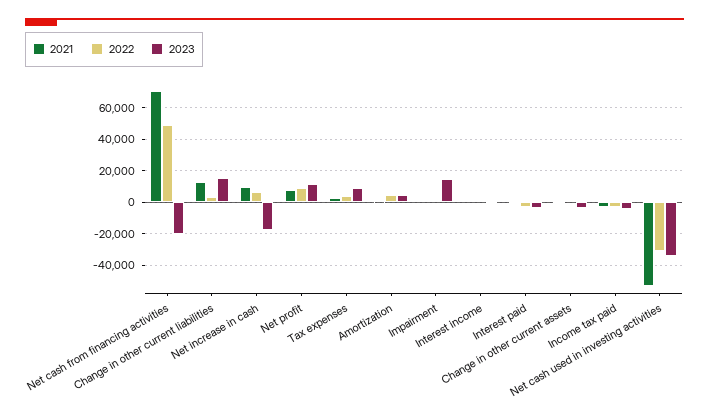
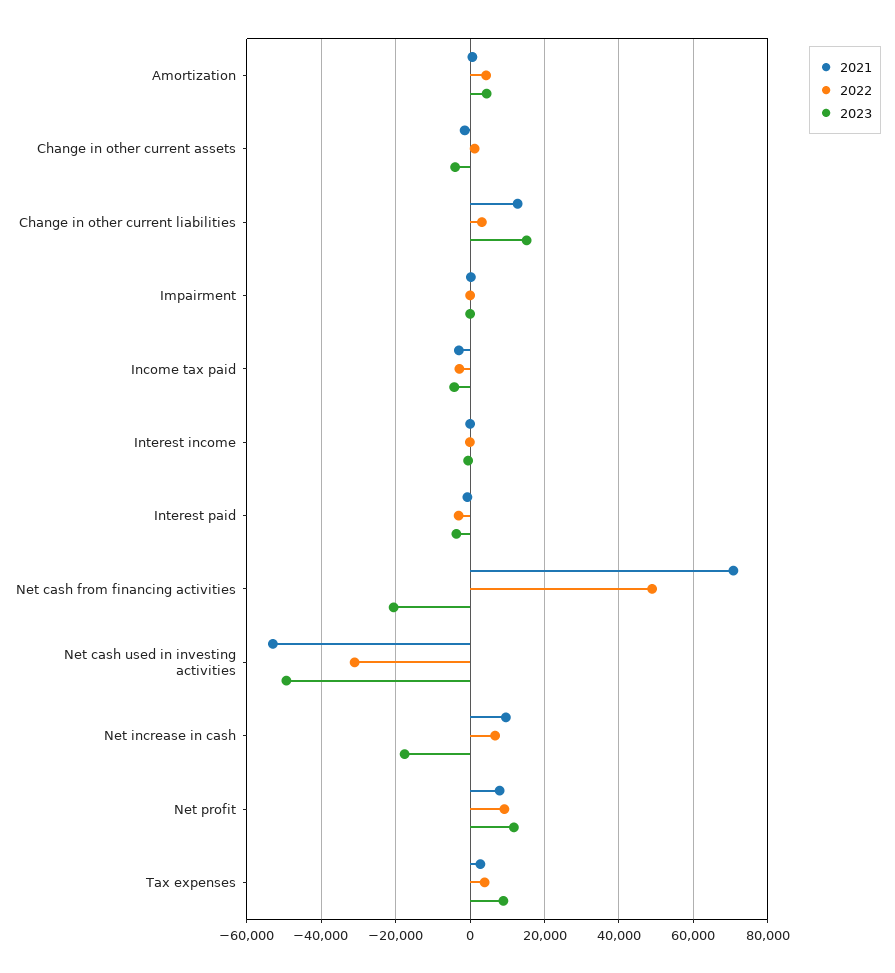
  {
    "2021": {
      "Net cash from financing activities": 70000,
      "Change in other current liabilities": 12000,
      "Net increase in cash": 10000,
      "Net profit": 8000,
      "Tax expenses": 2000,
      "Amortization": 0,
      "Impairment": 0,
      "Interest income": 0,
      "Interest paid": 0,
      "Change in other current assets": -2000,
      "Income tax paid": -4000,
      "Net cash used in investing activities": -54000
    },
    "2022": {
      "Net cash from financing activities": 48000,
      "Change in other current liabilities": 4000,
      "Net increase in cash": 6000,
      "Net profit": 10000,
      "Tax expenses": 4000,
      "Amortization": 4000,
      "Impairment": 0,
      "Interest income": 0,
      "Interest paid": -4000,
      "Change in other current assets": 2000,
      "Income tax paid": -2000,
      "Net cash used in investing activities": -32000
    },
    "2023": {
      "Net cash from financing activities": -20000,
      "Change in other current liabilities": 16000,
      "Net increase in cash": -18000,
      "Net profit": 12000,
      "Tax expenses": 8000,
      "Amortization": 4000,
-     "Impairment": 15000,
+     "Impairment": 0,
      "Interest income": 0,
      "Interest paid": -4000,
      "Change in other current assets": -4000,
      "Income tax paid": -4000,
-     "Net cash used in investing activities": -35000
+     "Net cash used in investing activities": -50000
    }
  }

